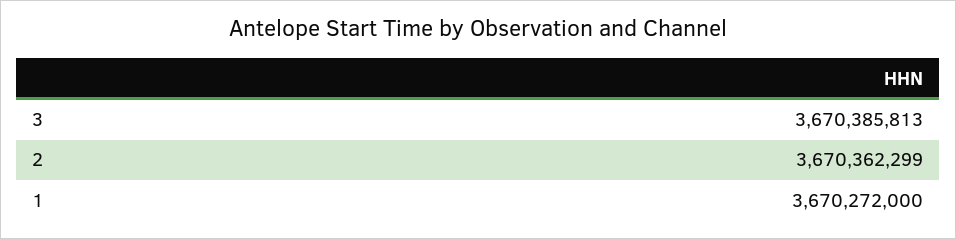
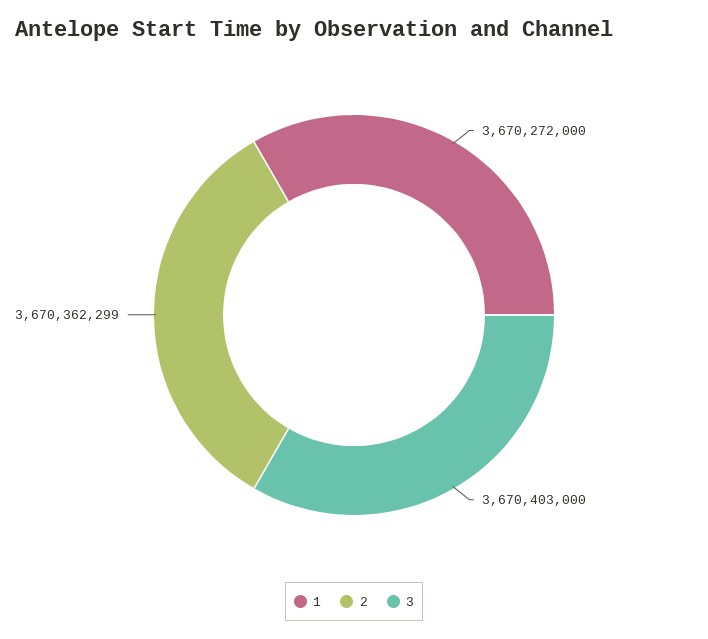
  {
-   "3": 3670385813,
+   "3": 3670403000,
    "2": 3670362299,
    "1": 3670272000
  }

